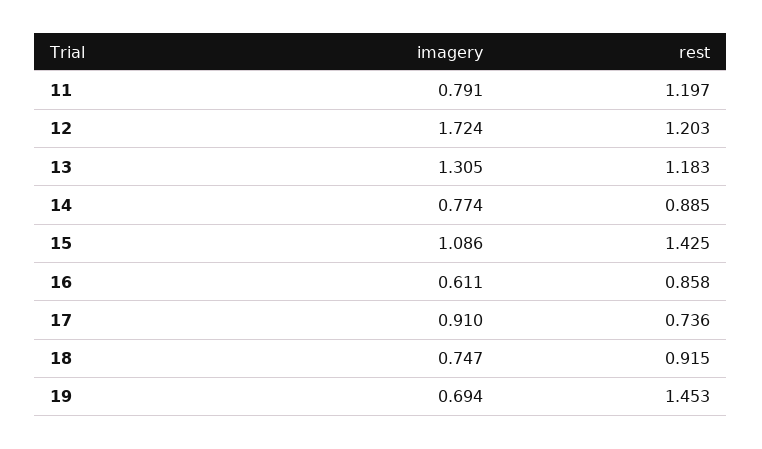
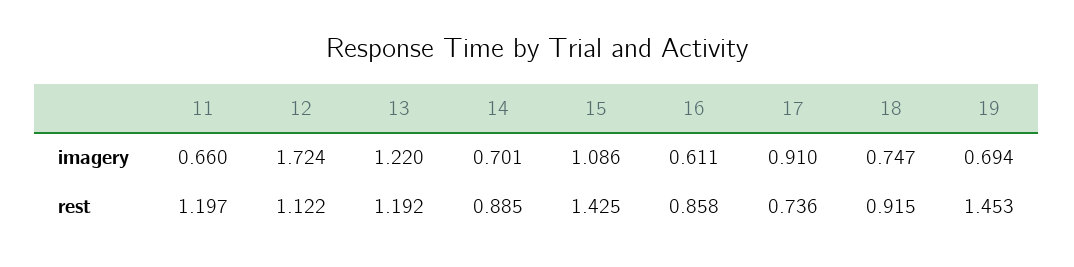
  {
    "imagery": {
-     "11": 0.791,
+     "11": 0.66,
      "12": 1.724,
-     "13": 1.305,
+     "13": 1.22,
-     "14": 0.774,
+     "14": 0.701,
      "15": 1.086,
      "16": 0.611,
      "17": 0.91,
      "18": 0.747,
      "19": 0.694
    },
    "rest": {
      "11": 1.197,
-     "12": 1.203,
+     "12": 1.122,
-     "13": 1.183,
+     "13": 1.192,
      "14": 0.885,
      "15": 1.425,
      "16": 0.858,
      "17": 0.736,
      "18": 0.915,
      "19": 1.453
    }
  }

